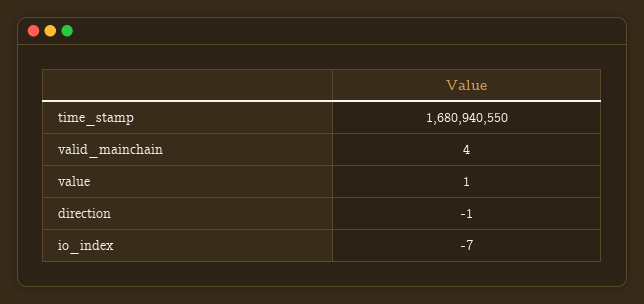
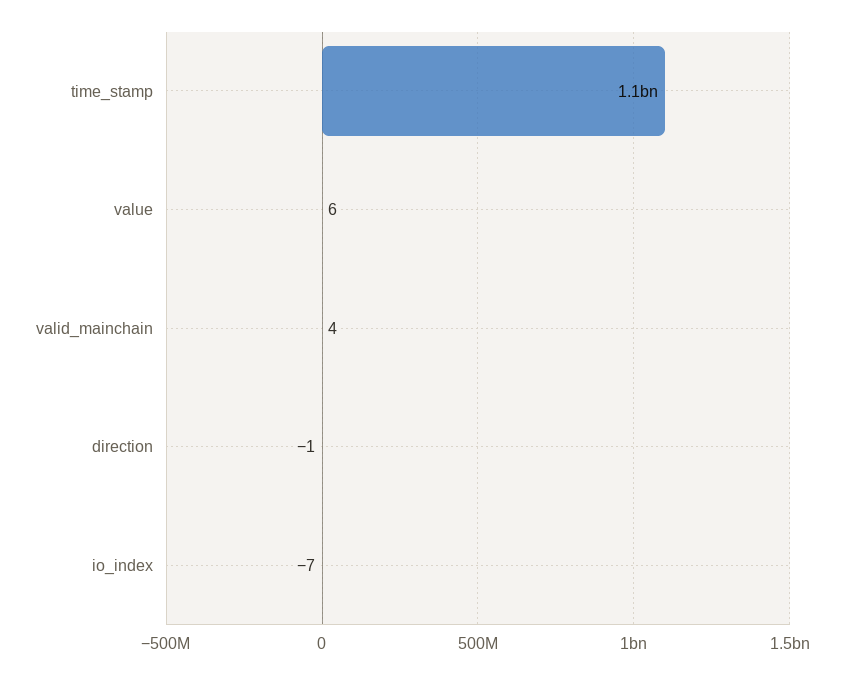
  {
-   "time_stamp": 1680940550,
+   "time_stamp": 1100000000,
    "valid_mainchain": 4,
-   "value": 1,
+   "value": 6,
    "direction": -1,
    "io_index": -7
  }

